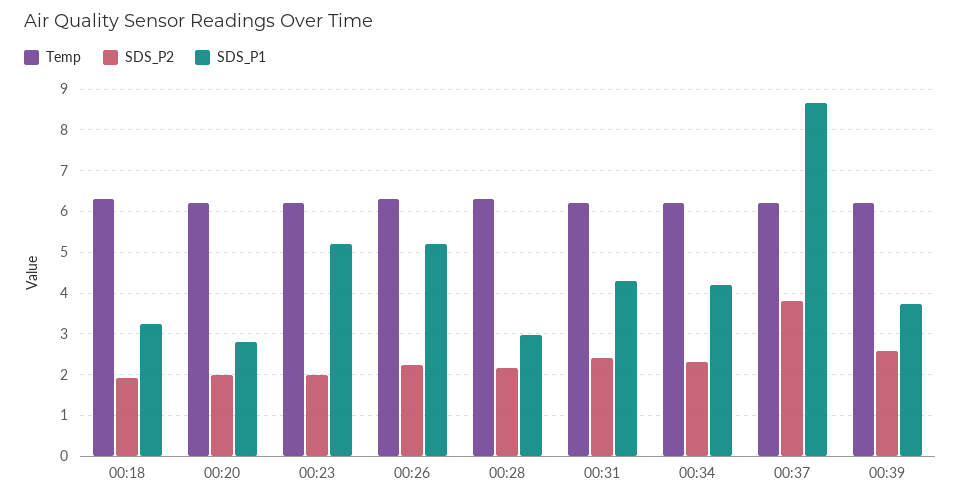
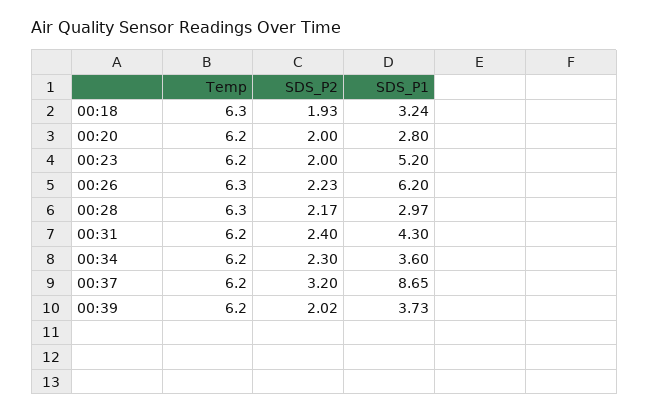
  {
    "Temp": {
      "00:18": 6.3,
      "00:20": 6.2,
      "00:23": 6.2,
      "00:26": 6.3,
      "00:28": 6.3,
      "00:31": 6.2,
      "00:34": 6.2,
      "00:37": 6.2,
      "00:39": 6.2
    },
    "SDS_P2": {
      "00:18": 1.93,
      "00:20": 2,
      "00:23": 2,
      "00:26": 2.23,
      "00:28": 2.17,
      "00:31": 2.4,
      "00:34": 2.3,
-     "00:37": 3.8,
+     "00:37": 3.2,
-     "00:39": 2.6
+     "00:39": 2.02
    },
    "SDS_P1": {
      "00:18": 3.24,
      "00:20": 2.8,
      "00:23": 5.2,
-     "00:26": 5.2,
+     "00:26": 6.2,
      "00:28": 2.97,
      "00:31": 4.3,
-     "00:34": 4.2,
+     "00:34": 3.6,
      "00:37": 8.65,
      "00:39": 3.73
    }
  }

